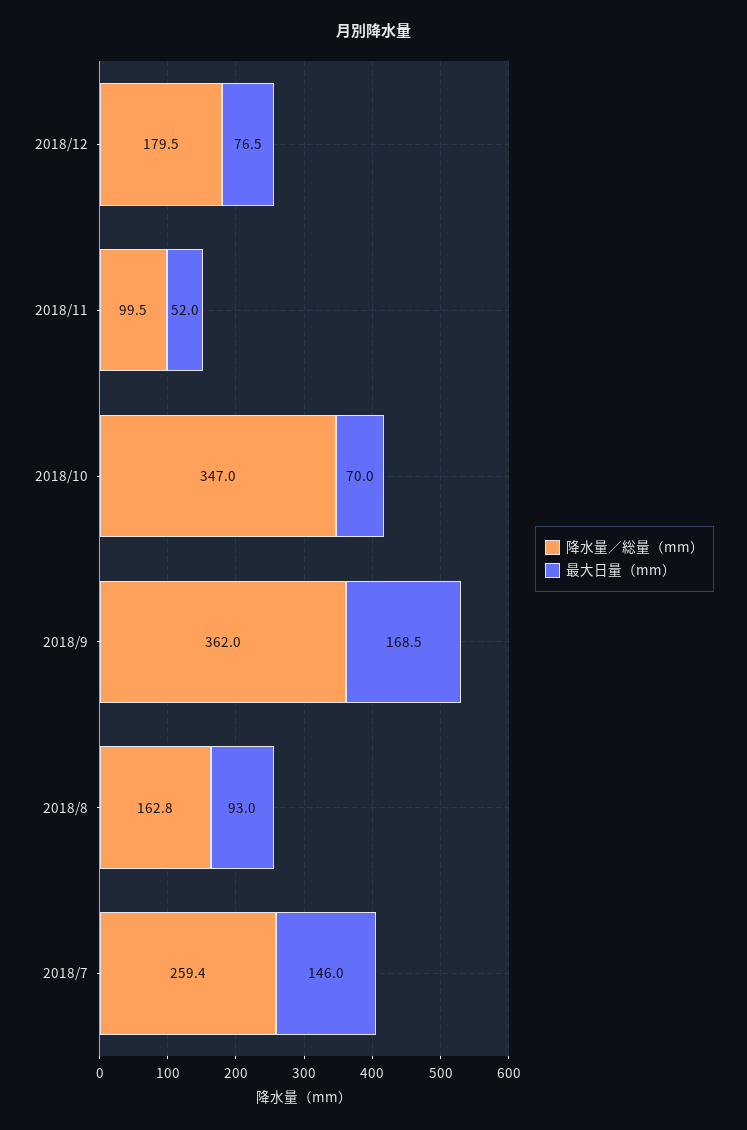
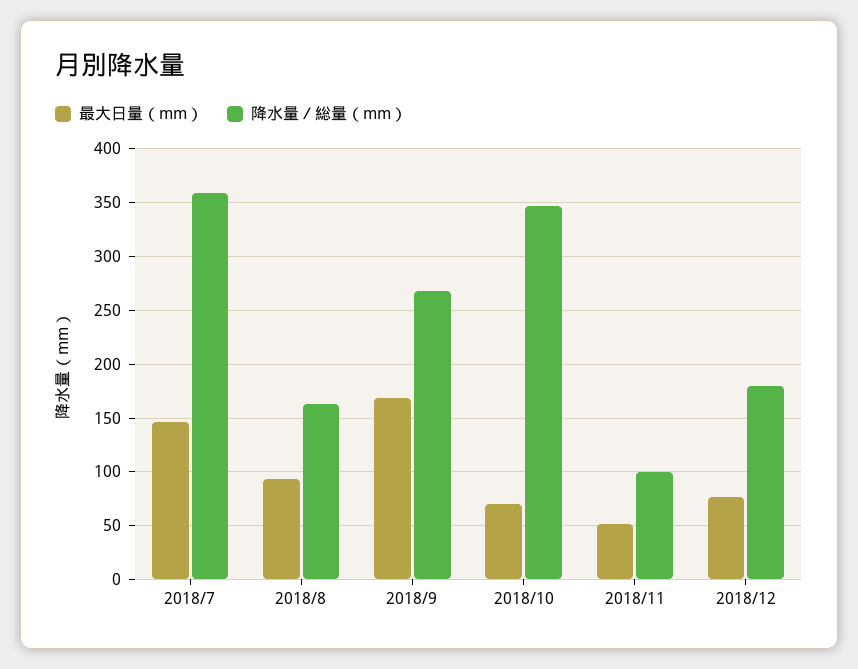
  {
    "降水量／総量（mm）": {
      "2018/12": 179.5,
      "2018/11": 99.5,
      "2018/10": 347,
-     "2018/9": 362,
+     "2018/9": 270,
      "2018/8": 162.8,
-     "2018/7": 259.4
+     "2018/7": 360
    },
    "最大日量（mm）": {
      "2018/12": 76.5,
      "2018/11": 52,
      "2018/10": 70,
      "2018/9": 168.5,
      "2018/8": 93,
      "2018/7": 146
    }
  }

